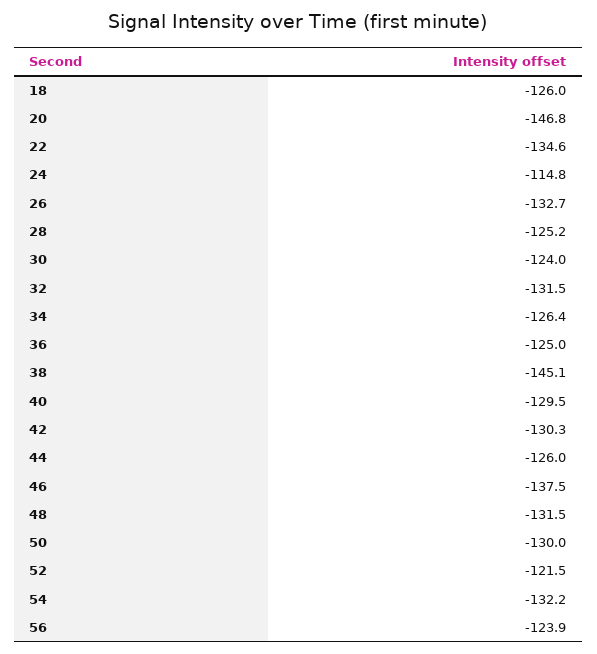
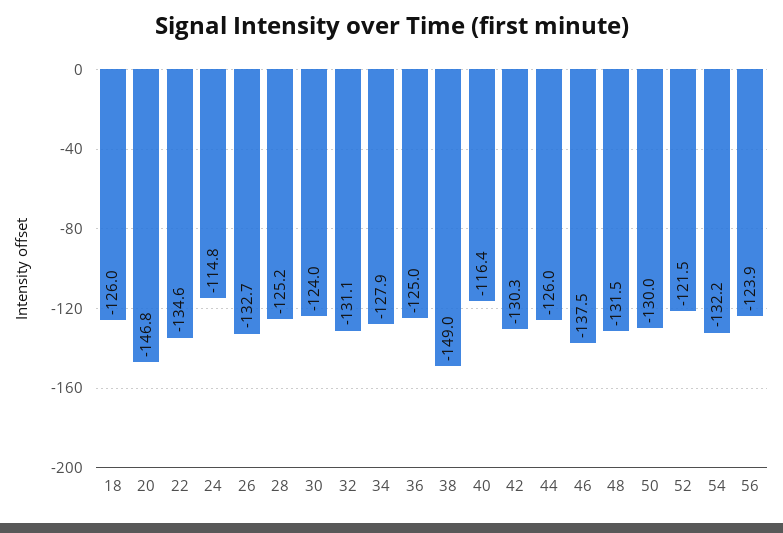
  {
    "18": -126,
    "20": -146.8,
    "22": -134.6,
    "24": -114.8,
    "26": -132.7,
    "28": -125.2,
    "30": -124,
-   "32": -131.5,
+   "32": -131.1,
-   "34": -126.4,
+   "34": -127.9,
    "36": -125,
-   "38": -145.1,
+   "38": -149,
-   "40": -129.5,
+   "40": -116.4,
    "42": -130.3,
    "44": -126,
    "46": -137.5,
    "48": -131.5,
    "50": -130,
    "52": -121.5,
    "54": -132.2,
    "56": -123.9
  }

